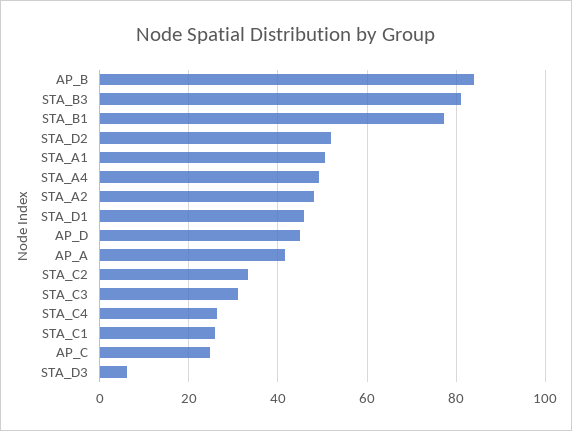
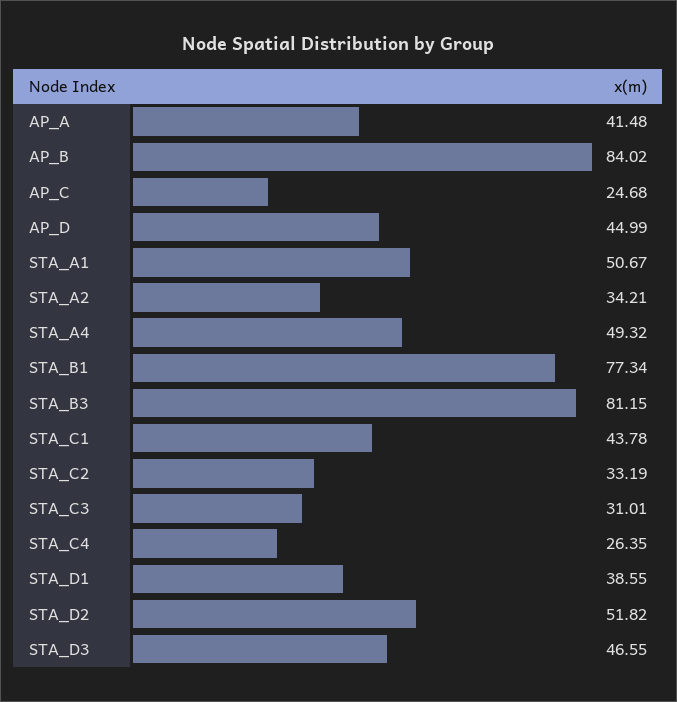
  {
    "AP_B": 84.02,
    "STA_B3": 81.15,
    "STA_B1": 77.34,
    "STA_D2": 51.82,
    "STA_A1": 50.67,
    "STA_A4": 49.32,
-   "STA_A2": 48,
+   "STA_A2": 34.21,
-   "STA_D1": 46,
+   "STA_D1": 38.55,
    "AP_D": 44.99,
    "AP_A": 41.48,
    "STA_C2": 33.19,
    "STA_C3": 31.01,
    "STA_C4": 26.35,
-   "STA_C1": 26,
+   "STA_C1": 43.78,
    "AP_C": 24.68,
-   "STA_D3": 6
+   "STA_D3": 46.55
  }

